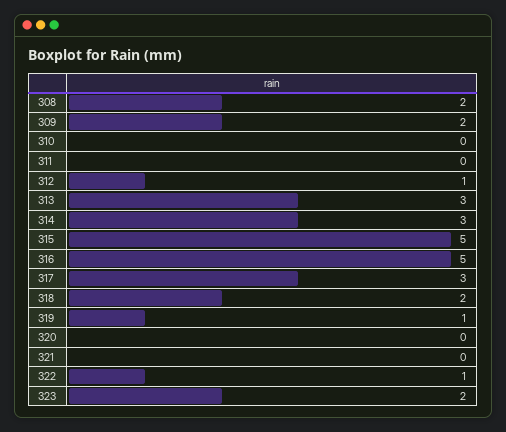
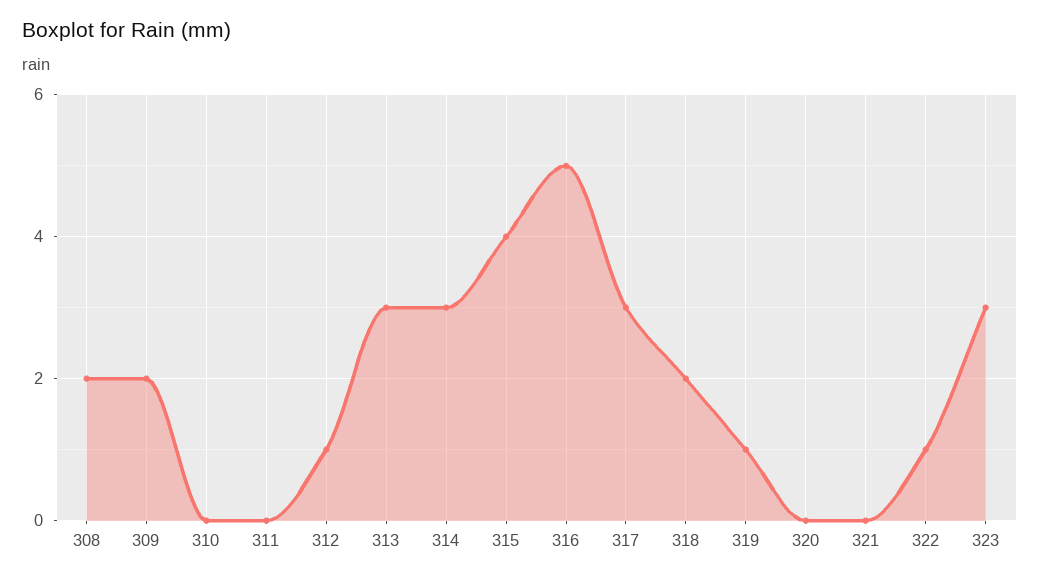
  {
    "308": 2,
    "309": 2,
    "310": 0,
    "311": 0,
    "312": 1,
    "313": 3,
    "314": 3,
-   "315": 5,
+   "315": 4,
    "316": 5,
    "317": 3,
    "318": 2,
    "319": 1,
    "320": 0,
    "321": 0,
    "322": 1,
-   "323": 2
+   "323": 3
  }

